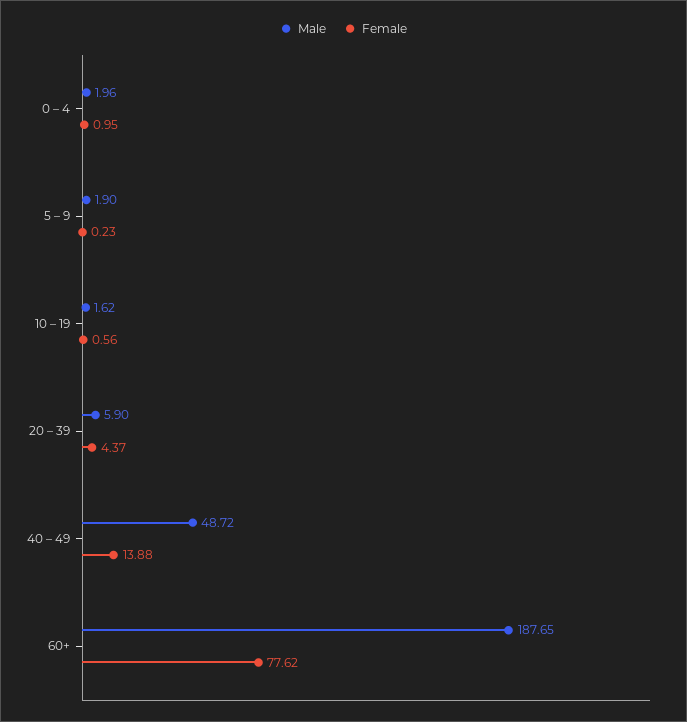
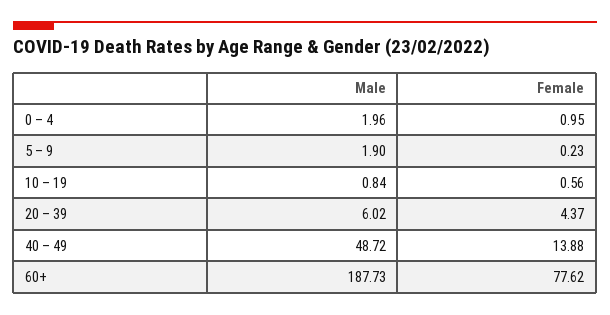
  {
    "Male": {
      "0 – 4": 1.96,
      "5 – 9": 1.9,
-     "10 – 19": 1.62,
+     "10 – 19": 0.84,
-     "20 – 39": 5.9,
+     "20 – 39": 6.02,
      "40 – 49": 48.72,
-     "60+": 187.65
+     "60+": 187.73
    },
    "Female": {
      "0 – 4": 0.95,
      "5 – 9": 0.23,
      "10 – 19": 0.56,
      "20 – 39": 4.37,
      "40 – 49": 13.88,
      "60+": 77.62
    }
  }

